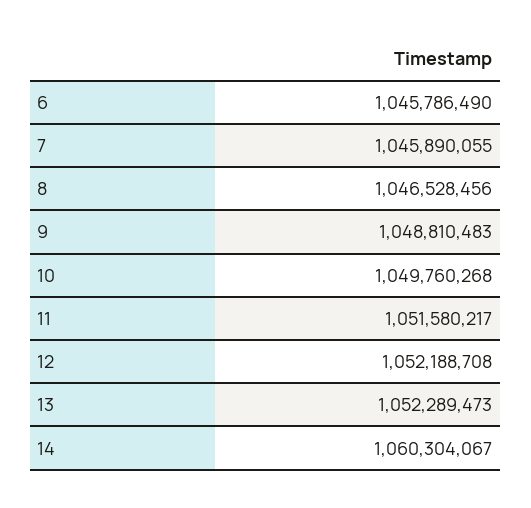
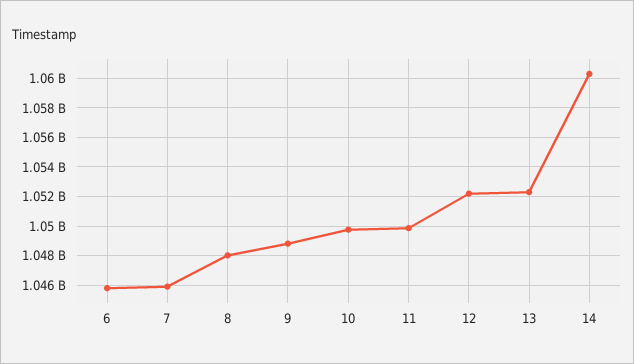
  {
    "6": 1045786490,
    "7": 1045890055,
-   "8": 1046528456,
+   "8": 1048000000,
    "9": 1048810483,
    "10": 1049760268,
-   "11": 1051580217,
+   "11": 1050000000,
    "12": 1052188708,
    "13": 1052289473,
    "14": 1060304067
  }

